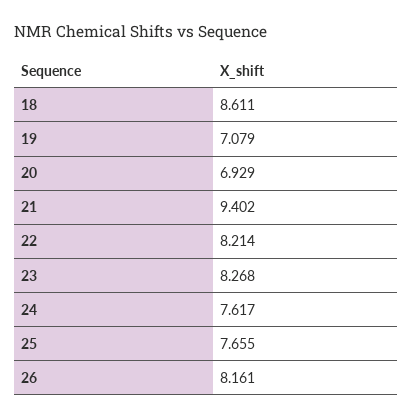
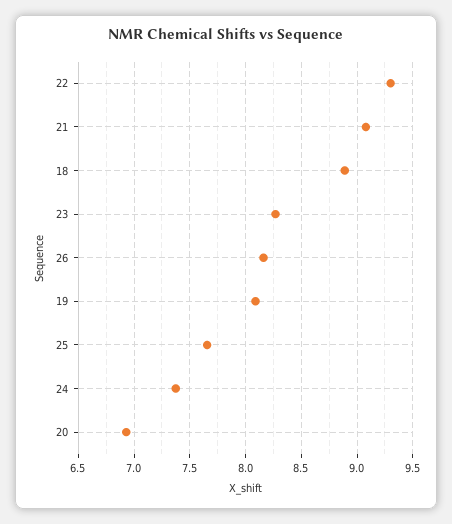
  {
-   "18": 8.611,
+   "18": 8.9,
-   "19": 7.079,
+   "19": 8.1,
    "20": 6.929,
-   "21": 9.402,
+   "21": 9.1,
-   "22": 8.214,
+   "22": 9.3,
    "23": 8.268,
-   "24": 7.617,
+   "24": 7.4,
    "25": 7.655,
    "26": 8.161
  }

